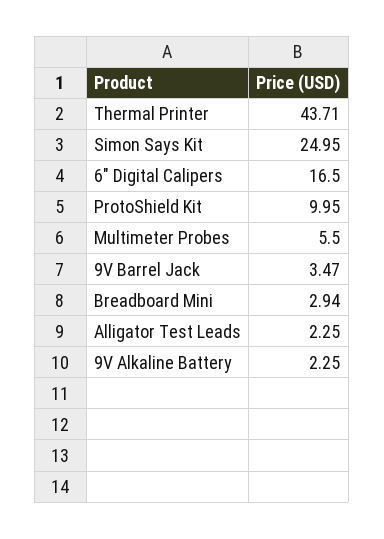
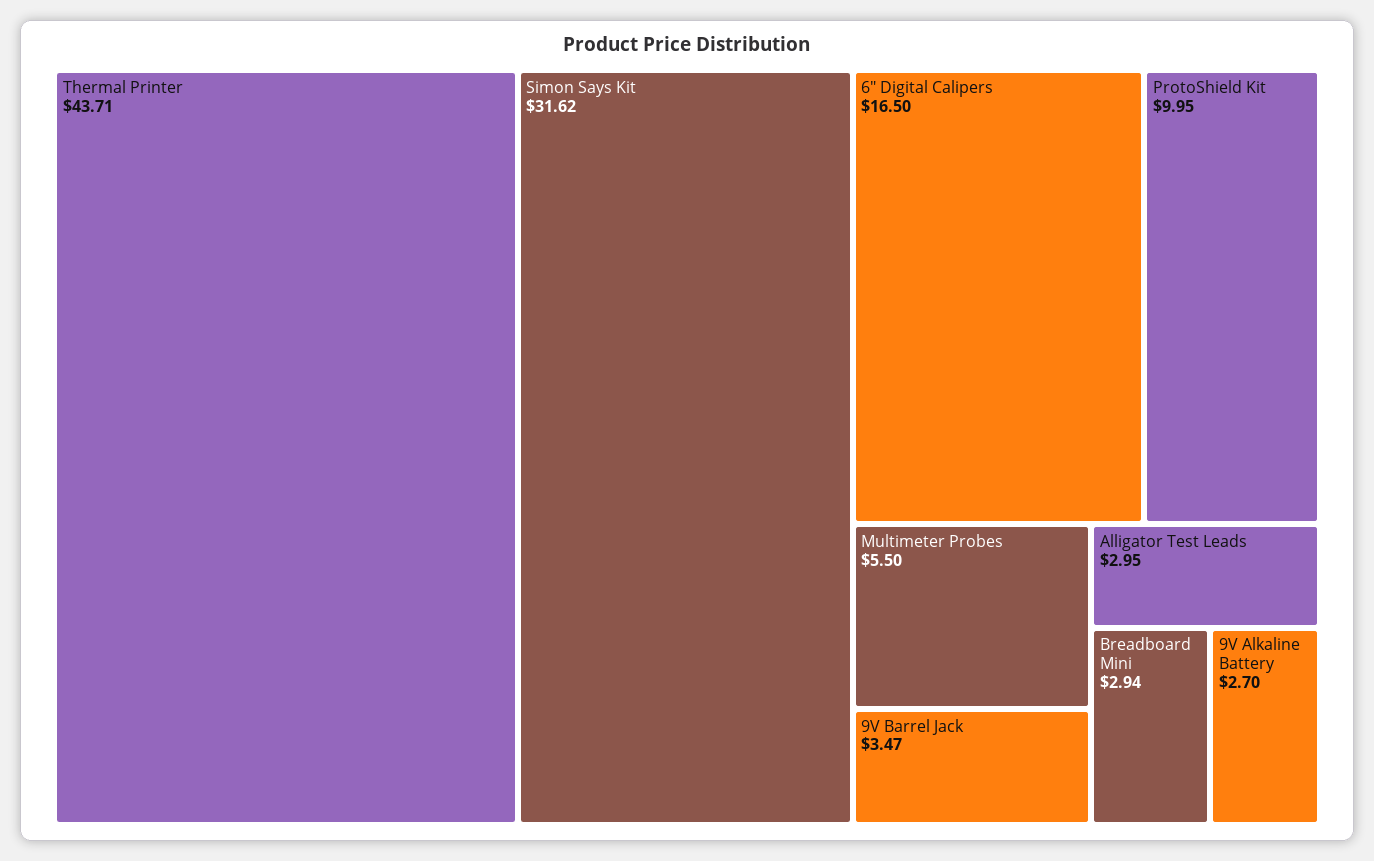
  {
    "Thermal Printer": 43.71,
-   "Simon Says Kit": 24.95,
+   "Simon Says Kit": 31.62,
    "6\" Digital Calipers": 16.5,
    "ProtoShield Kit": 9.95,
    "Multimeter Probes": 5.5,
    "9V Barrel Jack": 3.47,
    "Breadboard Mini": 2.94,
-   "Alligator Test Leads": 2.25,
+   "Alligator Test Leads": 2.95,
-   "9V Alkaline Battery": 2.25
+   "9V Alkaline Battery": 2.7
  }

